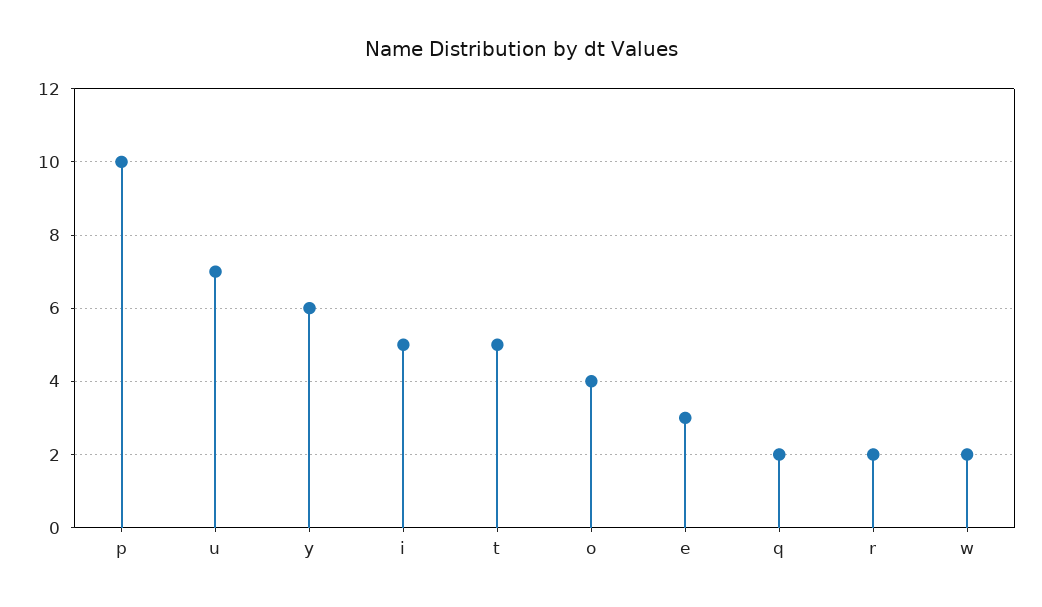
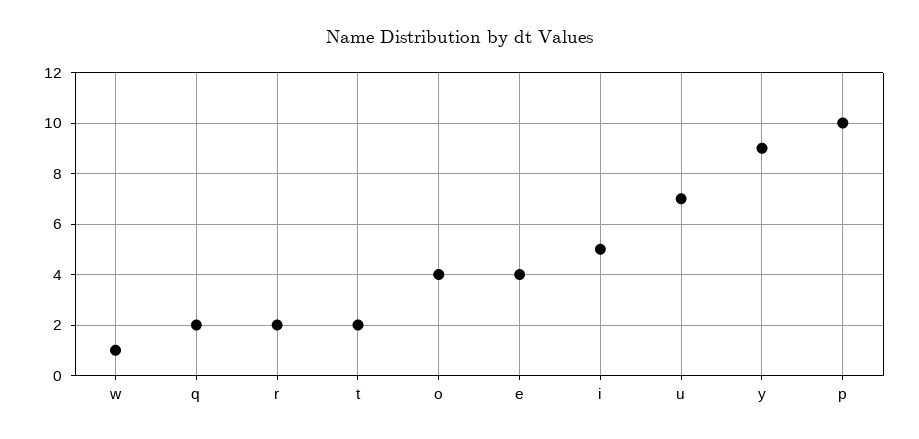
  {
    "p": 10,
    "u": 7,
-   "y": 6,
+   "y": 9,
    "i": 5,
-   "t": 5,
+   "t": 2,
    "o": 4,
-   "e": 3,
+   "e": 4,
    "q": 2,
    "r": 2,
-   "w": 2
+   "w": 1
  }

